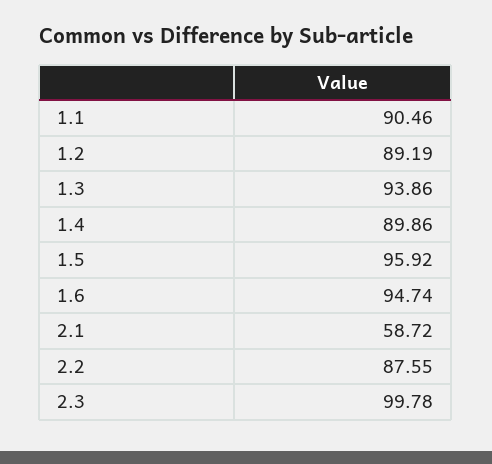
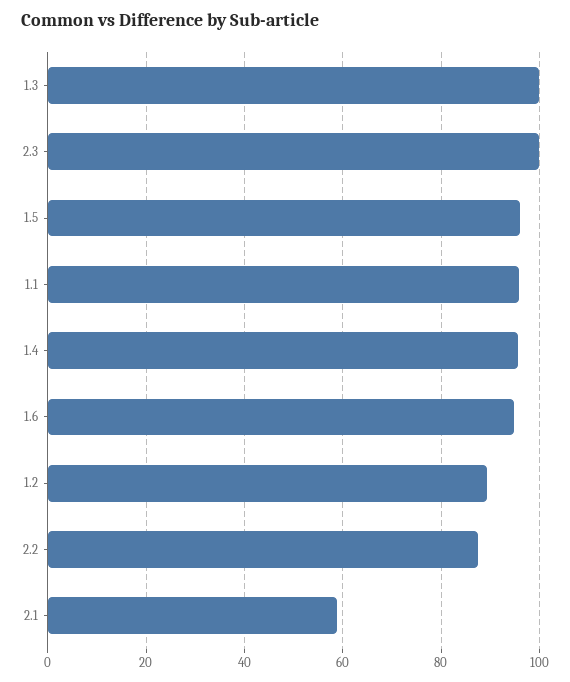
  {
-   "1.1": 90.46,
+   "1.1": 96,
    "1.2": 89.19,
-   "1.3": 93.86,
+   "1.3": 100,
-   "1.4": 89.86,
+   "1.4": 96,
    "1.5": 95.92,
    "1.6": 94.74,
    "2.1": 58.72,
    "2.2": 87.55,
    "2.3": 99.78
  }

